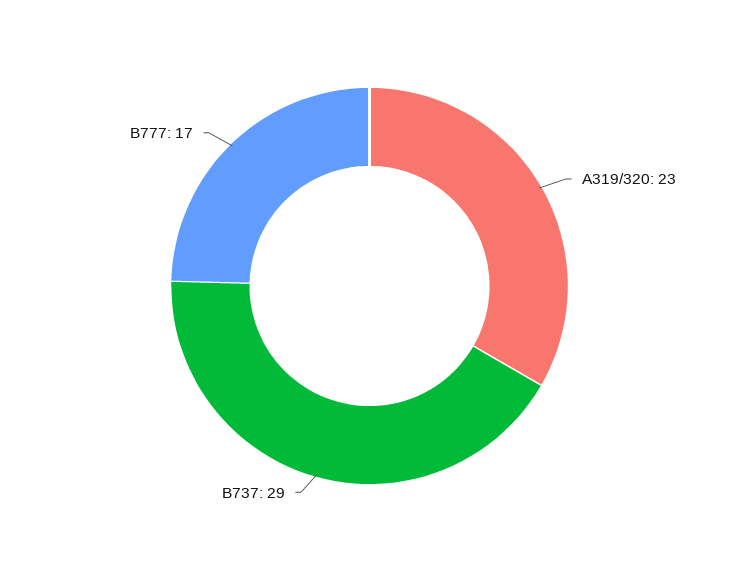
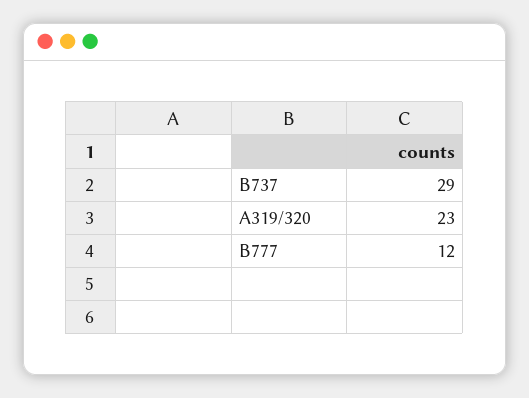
  {
    "A319/320": 23,
    "B737": 29,
-   "B777": 17
+   "B777": 12
  }

